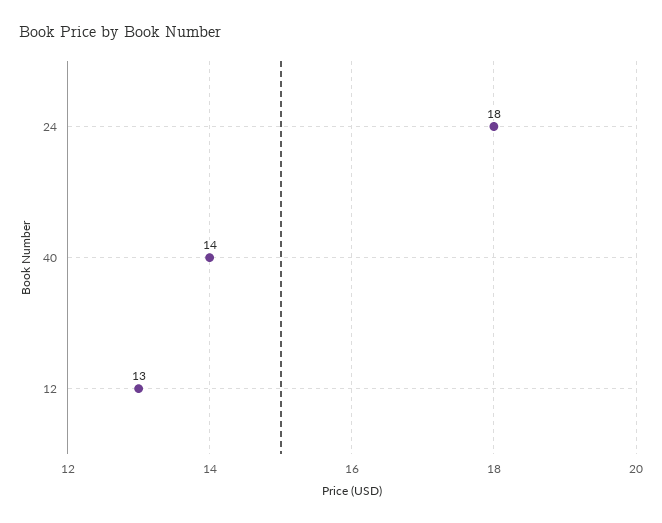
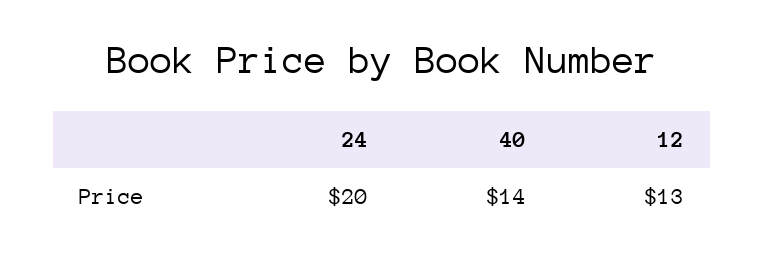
  {
-   "24": 18,
+   "24": 20,
    "40": 14,
    "12": 13
  }

